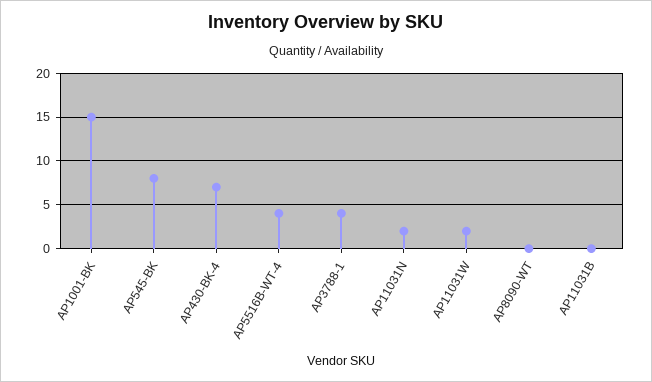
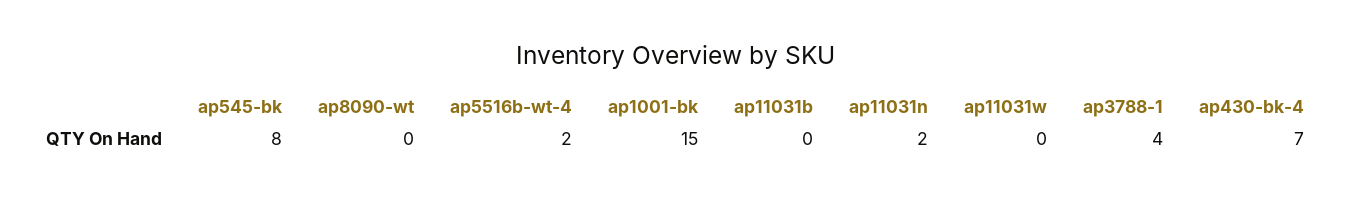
  {
    "AP1001-BK": 15,
    "AP545-BK": 8,
    "AP430-BK-4": 7,
-   "AP5516B-WT-4": 4,
+   "AP5516B-WT-4": 2,
    "AP3788-1": 4,
    "AP11031N": 2,
-   "AP11031W": 2,
+   "AP11031W": 0,
    "AP8090-WT": 0,
    "AP11031B": 0
  }

